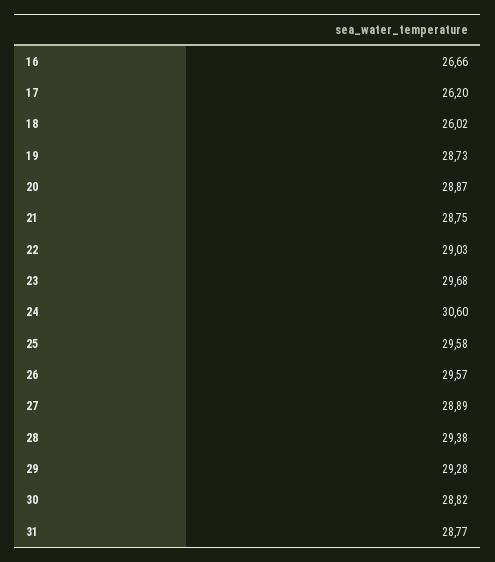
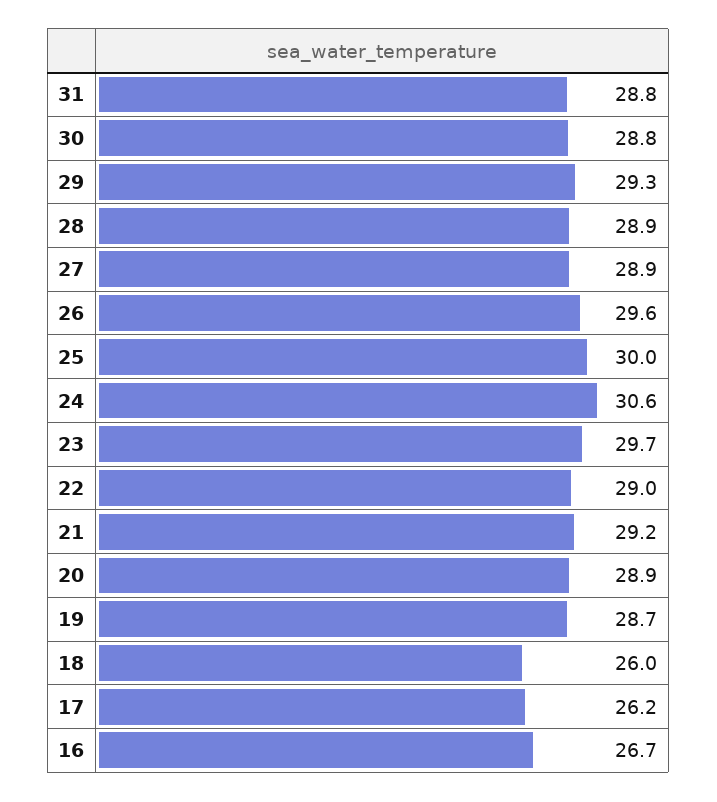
  {
    "16": 26.66,
    "17": 26.2,
    "18": 26.02,
    "19": 28.73,
    "20": 28.87,
-   "21": 28.75,
+   "21": 29.2,
    "22": 29.03,
    "23": 29.68,
    "24": 30.6,
-   "25": 29.58,
+   "25": 30,
    "26": 29.57,
    "27": 28.89,
-   "28": 29.38,
+   "28": 28.9,
    "29": 29.28,
    "30": 28.82,
    "31": 28.77
  }

